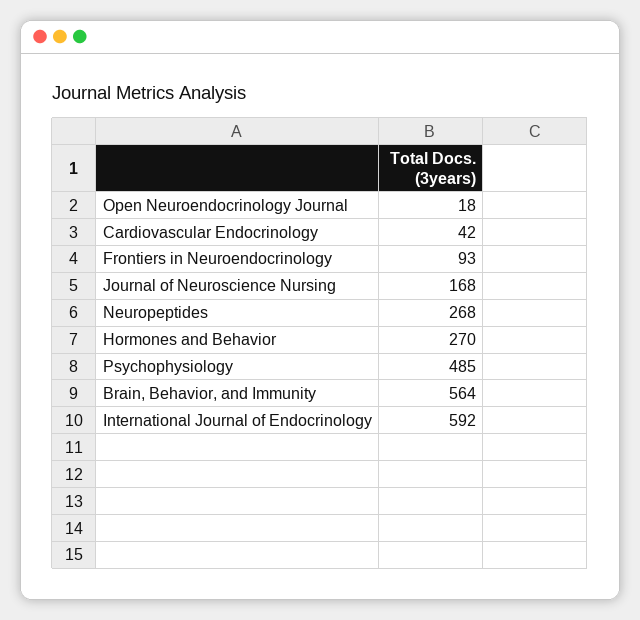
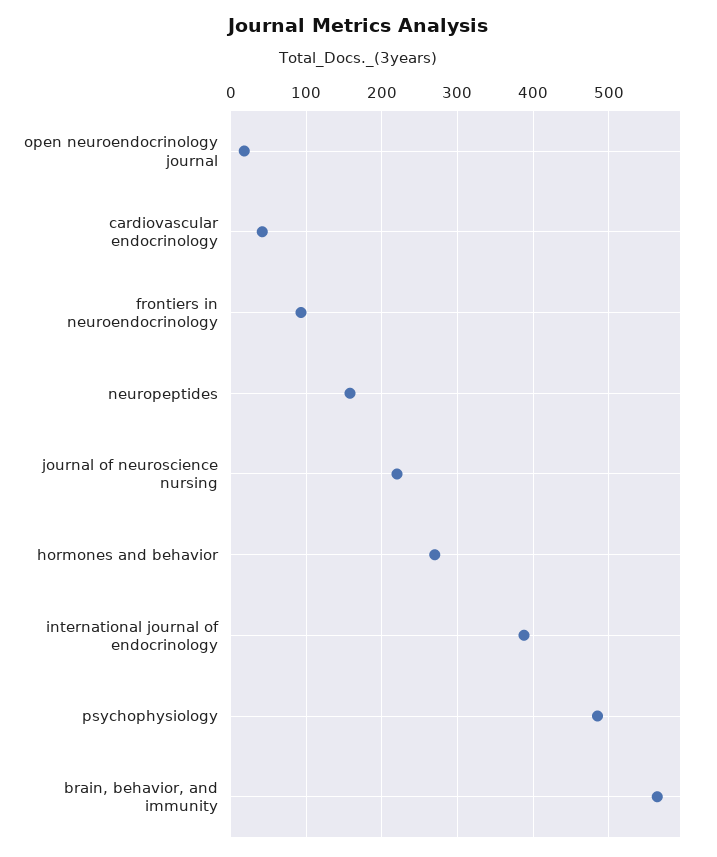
  {
    "Open Neuroendocrinology Journal": 18,
    "Cardiovascular Endocrinology": 42,
    "Frontiers in Neuroendocrinology": 93,
-   "Journal of Neuroscience Nursing": 168,
+   "Journal of Neuroscience Nursing": 220,
-   "Neuropeptides": 268,
+   "Neuropeptides": 160,
    "Hormones and Behavior": 270,
    "Psychophysiology": 485,
    "Brain, Behavior, and Immunity": 564,
-   "International Journal of Endocrinology": 592
+   "International Journal of Endocrinology": 390
  }

